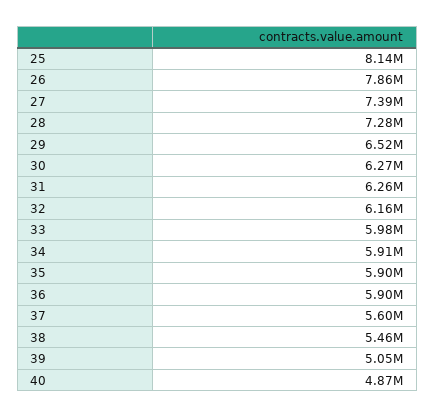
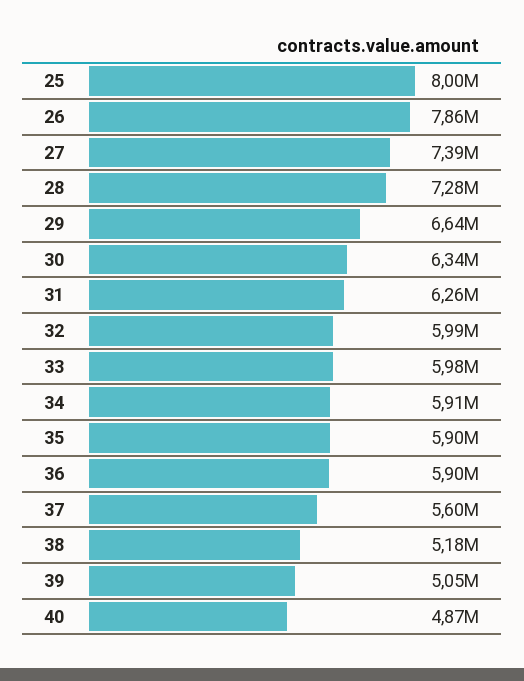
  {
-   "25": 8140000,
+   "25": 8000000,
    "26": 7860000,
    "27": 7390000,
    "28": 7280000,
-   "29": 6520000,
+   "29": 6640000,
-   "30": 6270000,
+   "30": 6340000,
    "31": 6260000,
-   "32": 6160000,
+   "32": 5990000,
    "33": 5980000,
    "34": 5910000,
    "35": 5900000,
    "36": 5900000,
    "37": 5600000,
-   "38": 5460000,
+   "38": 5180000,
    "39": 5050000,
    "40": 4870000
  }

